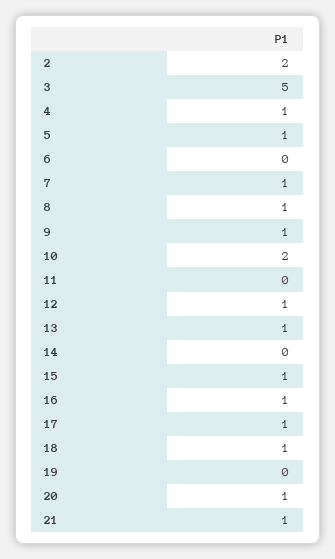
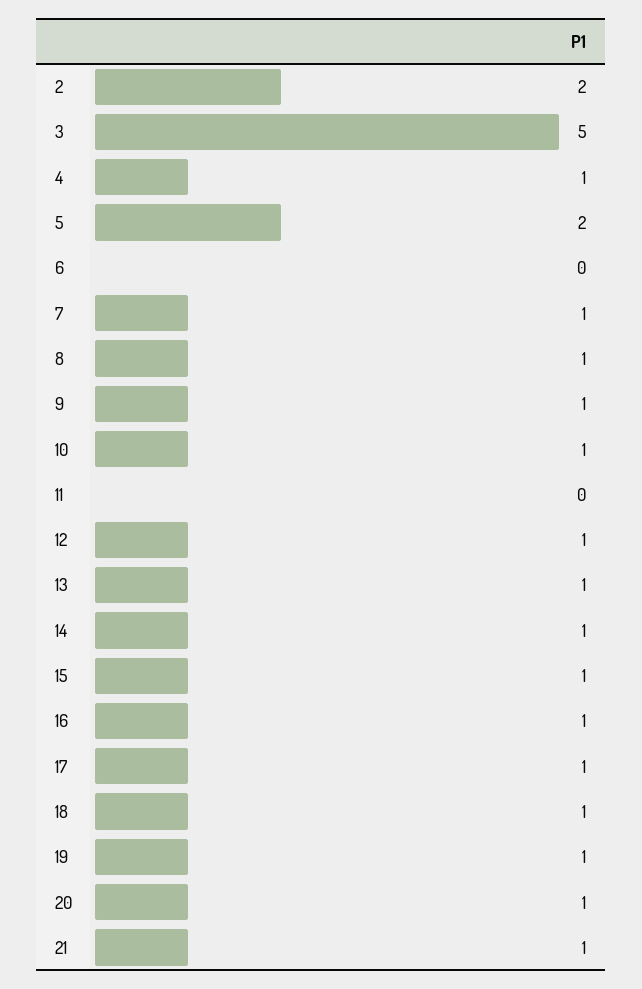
  {
    "2": 2,
    "3": 5,
    "4": 1,
-   "5": 1,
+   "5": 2,
    "6": 0,
    "7": 1,
    "8": 1,
    "9": 1,
-   "10": 2,
+   "10": 1,
    "11": 0,
    "12": 1,
    "13": 1,
-   "14": 0,
+   "14": 1,
    "15": 1,
    "16": 1,
    "17": 1,
    "18": 1,
-   "19": 0,
+   "19": 1,
    "20": 1,
    "21": 1
  }

